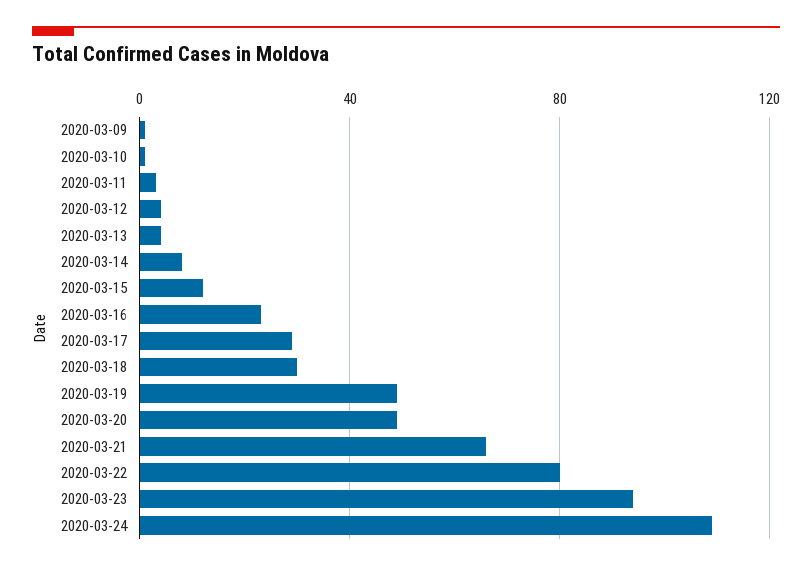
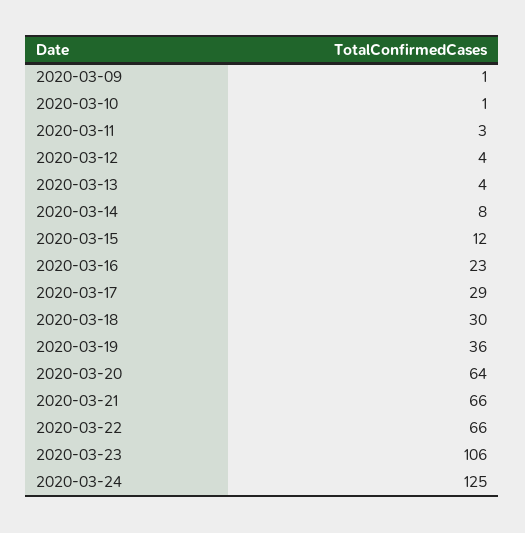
  {
    "2020-03-09": 1,
    "2020-03-10": 1,
    "2020-03-11": 3,
    "2020-03-12": 4,
    "2020-03-13": 4,
    "2020-03-14": 8,
    "2020-03-15": 12,
    "2020-03-16": 23,
    "2020-03-17": 29,
    "2020-03-18": 30,
-   "2020-03-19": 50,
+   "2020-03-19": 36,
-   "2020-03-20": 50,
+   "2020-03-20": 64,
    "2020-03-21": 66,
-   "2020-03-22": 80,
+   "2020-03-22": 66,
-   "2020-03-23": 95,
+   "2020-03-23": 106,
-   "2020-03-24": 110
+   "2020-03-24": 125
  }

